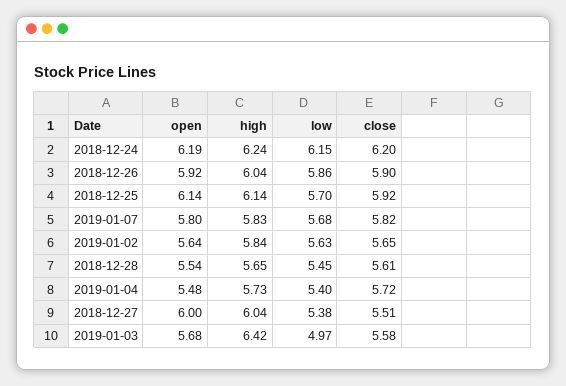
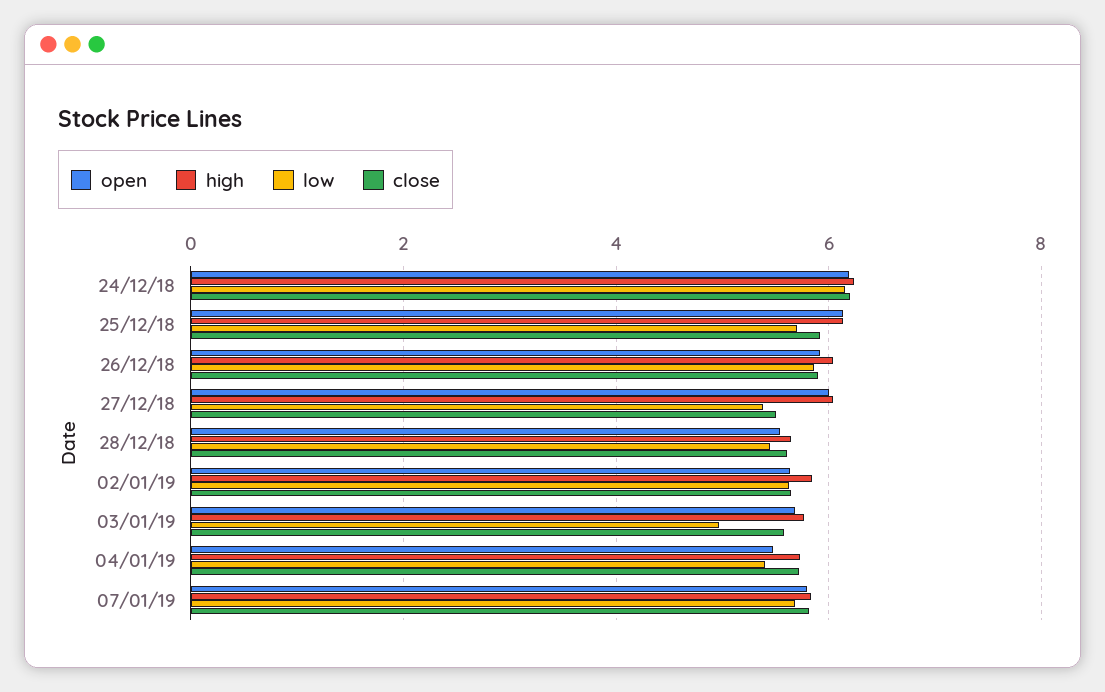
  {
    "open": {
      "2018-12-24": 6.19,
      "2018-12-26": 5.92,
      "2018-12-25": 6.14,
      "2019-01-07": 5.8,
      "2019-01-02": 5.64,
      "2018-12-28": 5.54,
      "2019-01-04": 5.48,
      "2018-12-27": 6,
      "2019-01-03": 5.68
    },
    "high": {
      "2018-12-24": 6.24,
      "2018-12-26": 6.04,
      "2018-12-25": 6.14,
      "2019-01-07": 5.83,
      "2019-01-02": 5.84,
      "2018-12-28": 5.65,
      "2019-01-04": 5.73,
      "2018-12-27": 6.04,
-     "2019-01-03": 6.42
+     "2019-01-03": 5.8
    },
    "low": {
      "2018-12-24": 6.15,
      "2018-12-26": 5.86,
      "2018-12-25": 5.7,
      "2019-01-07": 5.68,
      "2019-01-02": 5.63,
      "2018-12-28": 5.45,
      "2019-01-04": 5.4,
      "2018-12-27": 5.38,
      "2019-01-03": 4.97
    },
    "close": {
      "2018-12-24": 6.2,
      "2018-12-26": 5.9,
      "2018-12-25": 5.92,
      "2019-01-07": 5.82,
      "2019-01-02": 5.65,
      "2018-12-28": 5.61,
      "2019-01-04": 5.72,
      "2018-12-27": 5.51,
      "2019-01-03": 5.58
    }
  }

